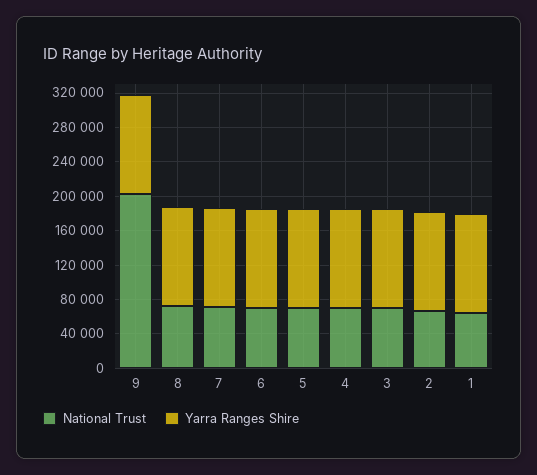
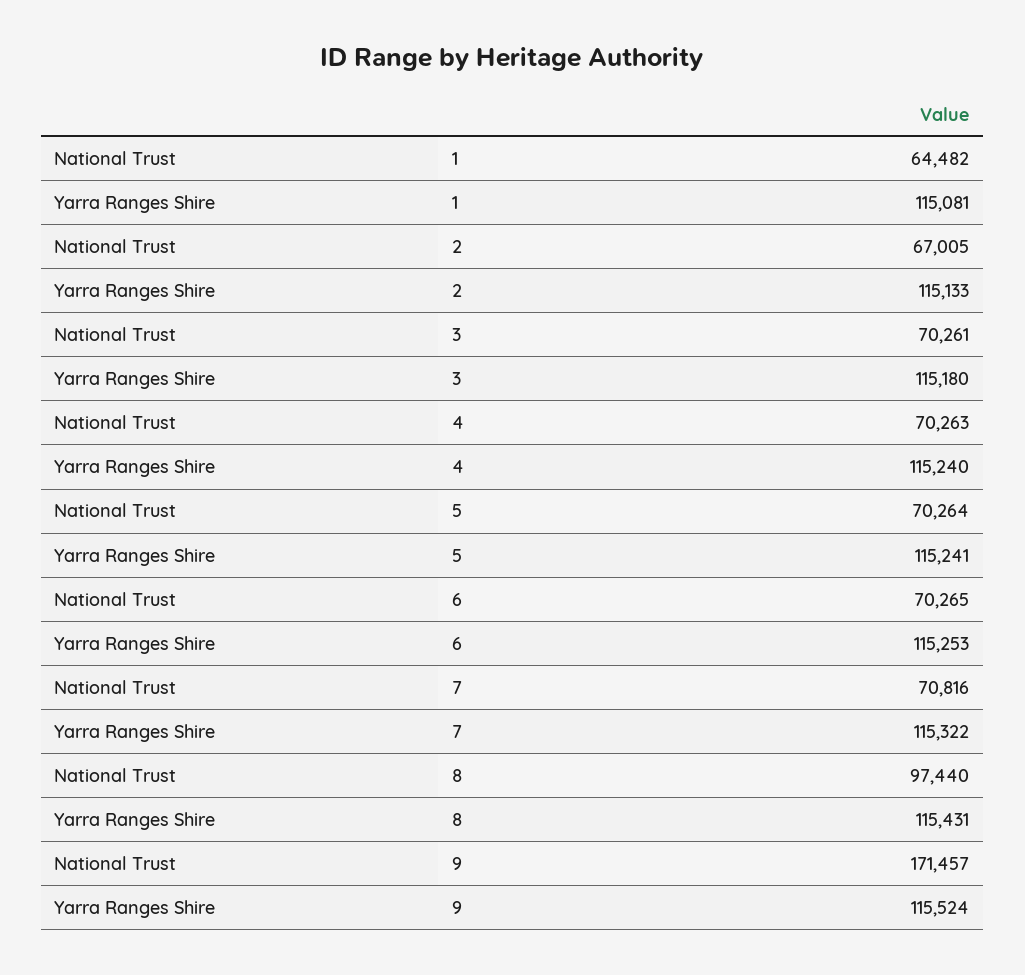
  {
    "National Trust": {
-     "9": 200000,
+     "9": 171457,
-     "8": 70000,
+     "8": 97440,
      "7": 70816,
      "6": 70265,
      "5": 70264,
      "4": 70263,
      "3": 70261,
      "2": 67005,
      "1": 64482
    },
    "Yarra Ranges Shire": {
      "9": 115524,
      "8": 115431,
      "7": 115322,
      "6": 115253,
      "5": 115241,
      "4": 115240,
      "3": 115180,
      "2": 115133,
      "1": 115081
    }
  }

